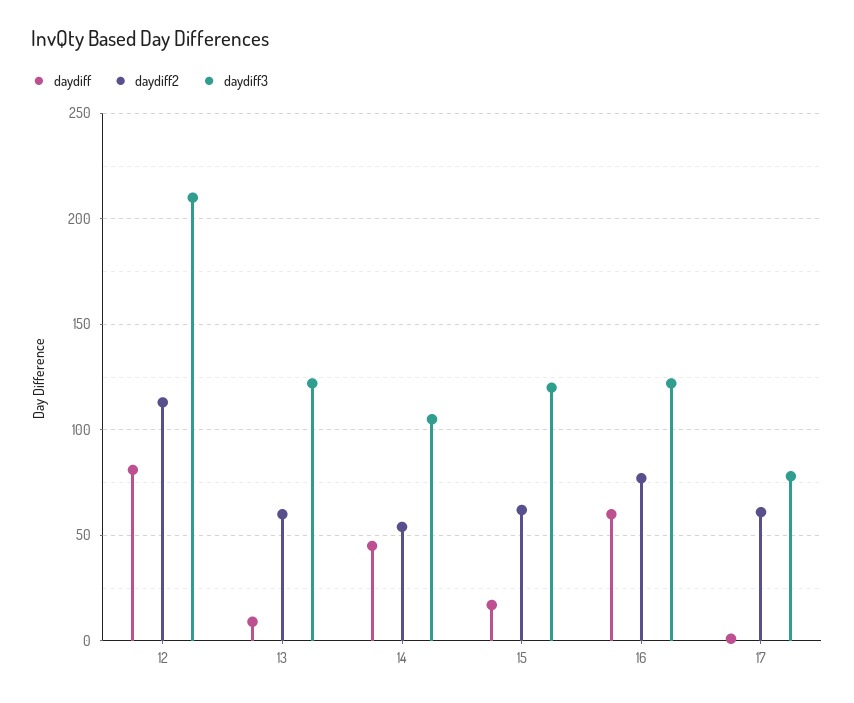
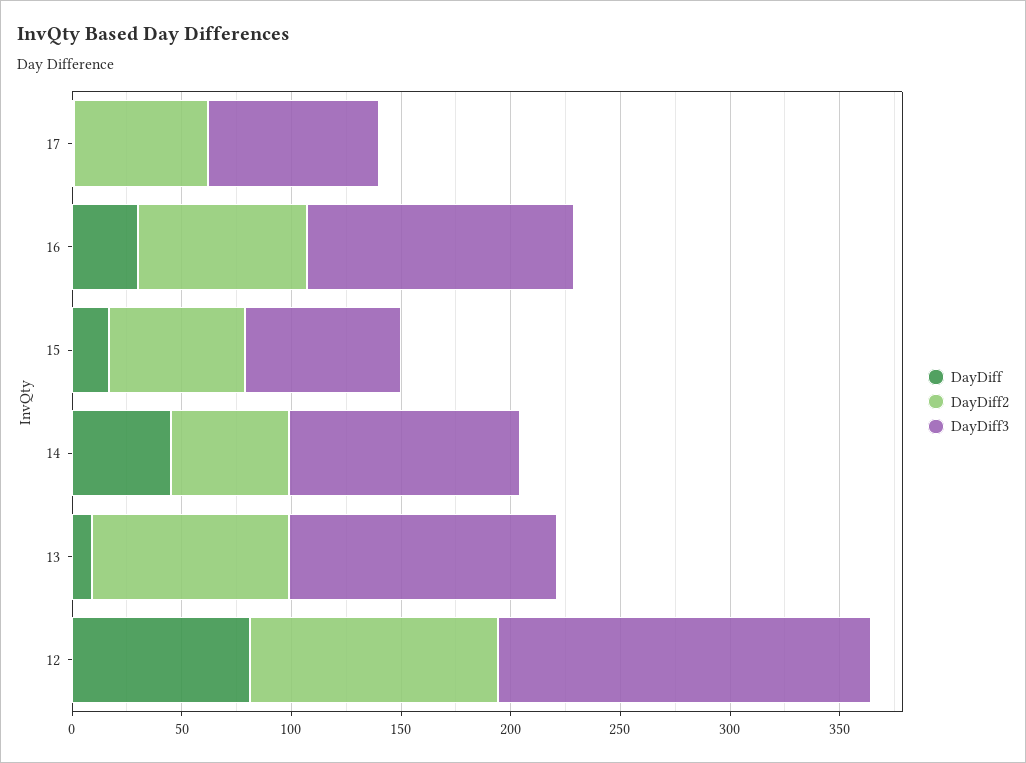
  {
    "daydiff": {
      "12": 80,
      "13": 10,
      "14": 45,
      "15": 15,
-     "16": 60,
+     "16": 30,
      "17": 0
    },
    "daydiff2": {
      "12": 115,
-     "13": 60,
+     "13": 90,
      "14": 55,
      "15": 60,
      "16": 75,
      "17": 60
    },
    "daydiff3": {
-     "12": 210,
+     "12": 170,
      "13": 120,
      "14": 105,
-     "15": 120,
+     "15": 70,
      "16": 120,
      "17": 80
    }
  }

